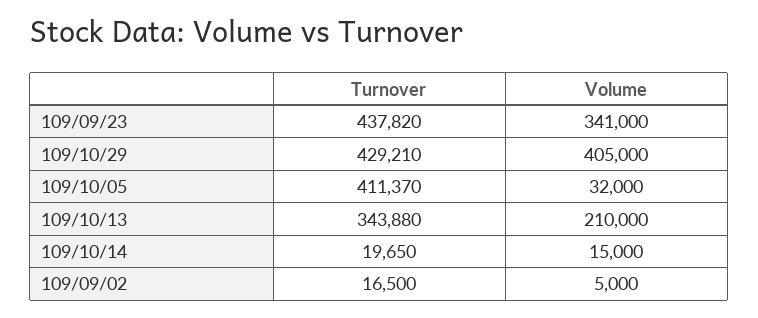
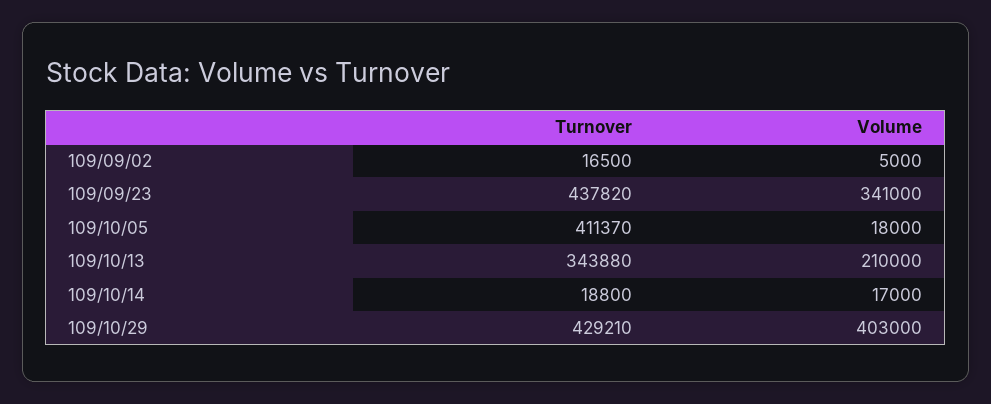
  {
    "Turnover": {
      "109/09/23": 437820,
      "109/10/29": 429210,
      "109/10/05": 411370,
      "109/10/13": 343880,
-     "109/10/14": 19650,
+     "109/10/14": 18800,
      "109/09/02": 16500
    },
    "Volume": {
      "109/09/23": 341000,
-     "109/10/29": 405000,
+     "109/10/29": 403000,
-     "109/10/05": 32000,
+     "109/10/05": 18000,
      "109/10/13": 210000,
-     "109/10/14": 15000,
+     "109/10/14": 17000,
      "109/09/02": 5000
    }
  }

